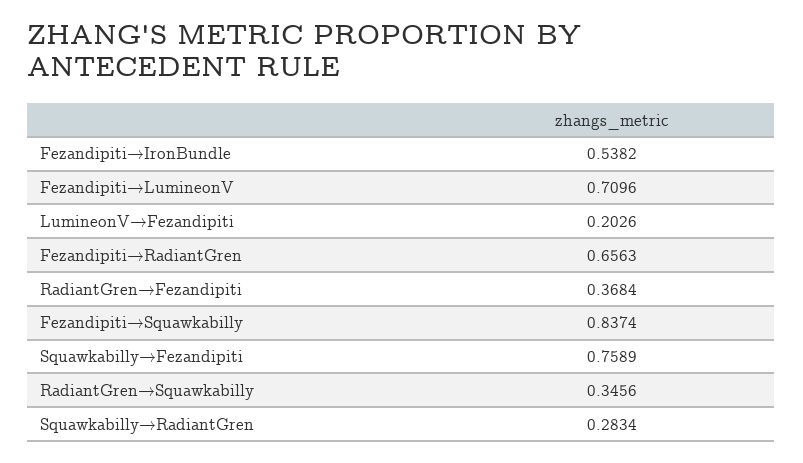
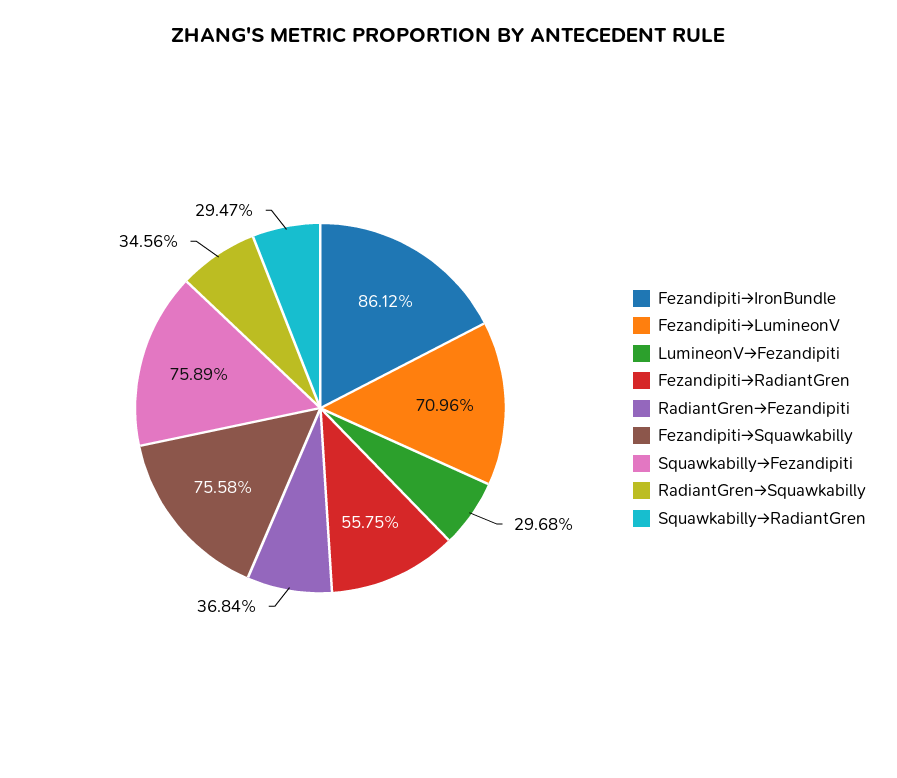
  {
-   "Fezandipiti→IronBundle": 0.5382,
+   "Fezandipiti→IronBundle": 0.8612,
    "Fezandipiti→LumineonV": 0.7096,
-   "LumineonV→Fezandipiti": 0.2026,
+   "LumineonV→Fezandipiti": 0.2968,
-   "Fezandipiti→RadiantGren": 0.6563,
+   "Fezandipiti→RadiantGren": 0.5575,
    "RadiantGren→Fezandipiti": 0.3684,
-   "Fezandipiti→Squawkabilly": 0.8374,
+   "Fezandipiti→Squawkabilly": 0.7558,
    "Squawkabilly→Fezandipiti": 0.7589,
    "RadiantGren→Squawkabilly": 0.3456,
-   "Squawkabilly→RadiantGren": 0.2834
+   "Squawkabilly→RadiantGren": 0.2947
  }

